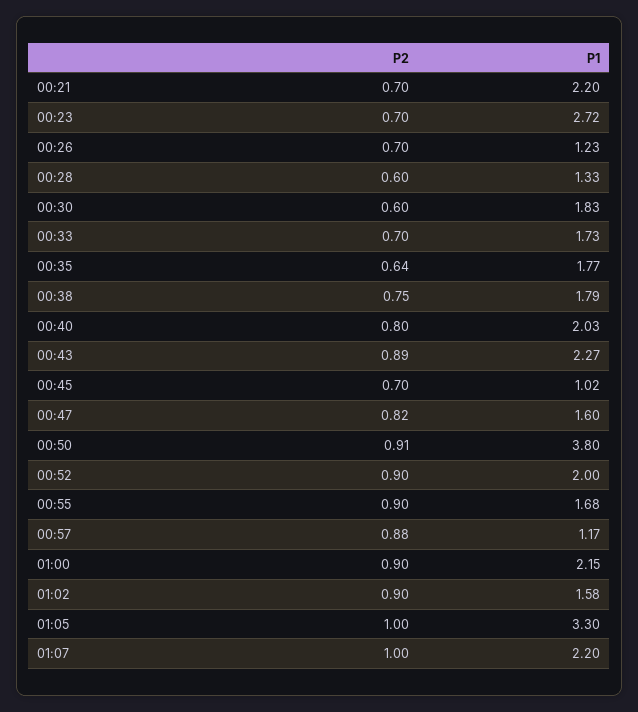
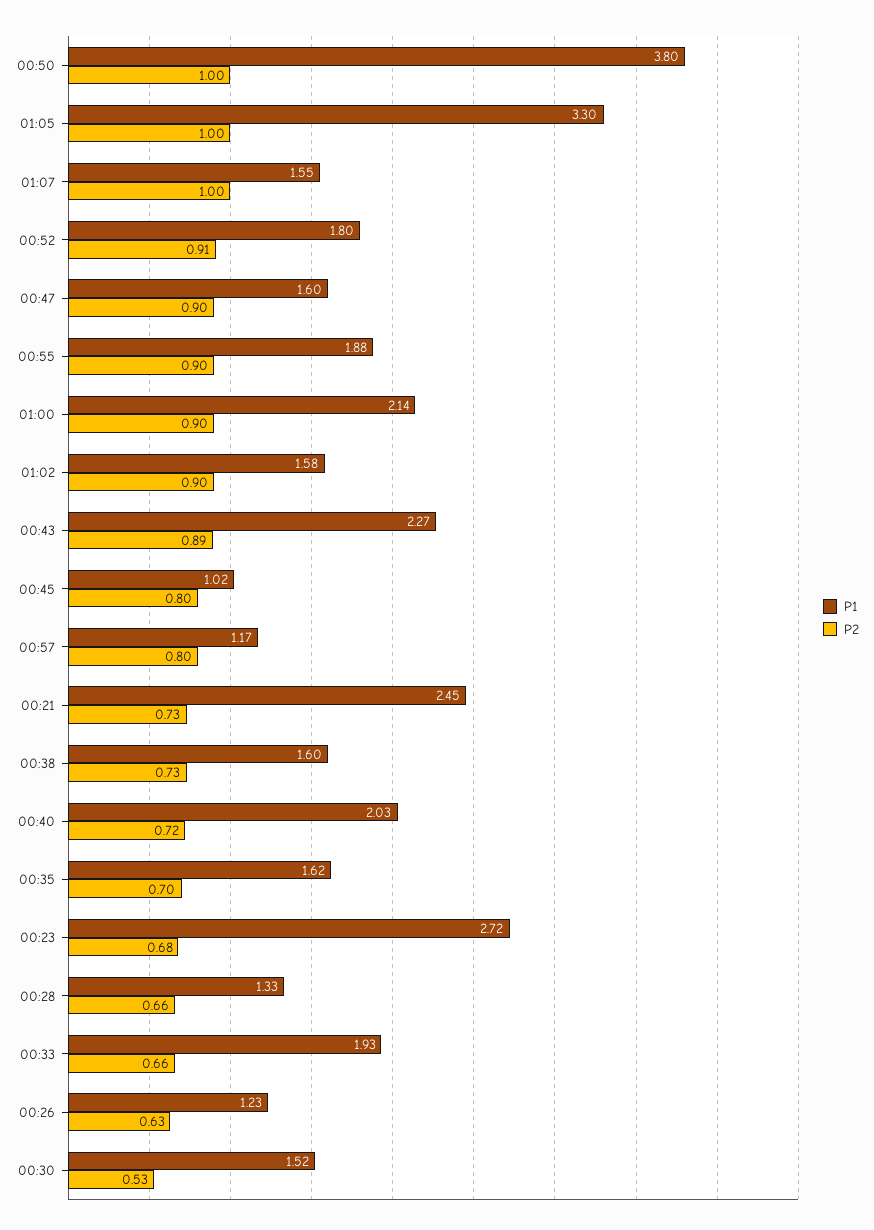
  {
    "P2": {
-     "00:21": 0.7,
+     "00:21": 0.73,
-     "00:23": 0.7,
+     "00:23": 0.68,
-     "00:26": 0.7,
+     "00:26": 0.63,
-     "00:28": 0.6,
+     "00:28": 0.66,
-     "00:30": 0.6,
+     "00:30": 0.53,
-     "00:33": 0.7,
+     "00:33": 0.66,
-     "00:35": 0.64,
+     "00:35": 0.7,
-     "00:38": 0.75,
+     "00:38": 0.73,
-     "00:40": 0.8,
+     "00:40": 0.72,
      "00:43": 0.89,
-     "00:45": 0.7,
+     "00:45": 0.8,
-     "00:47": 0.82,
+     "00:47": 0.9,
-     "00:50": 0.91,
+     "00:50": 1,
-     "00:52": 0.9,
+     "00:52": 0.91,
      "00:55": 0.9,
-     "00:57": 0.88,
+     "00:57": 0.8,
      "01:00": 0.9,
      "01:02": 0.9,
      "01:05": 1,
      "01:07": 1
    },
    "P1": {
-     "00:21": 2.2,
+     "00:21": 2.45,
      "00:23": 2.72,
      "00:26": 1.23,
      "00:28": 1.33,
-     "00:30": 1.83,
+     "00:30": 1.52,
-     "00:33": 1.73,
+     "00:33": 1.93,
-     "00:35": 1.77,
+     "00:35": 1.62,
-     "00:38": 1.79,
+     "00:38": 1.6,
      "00:40": 2.03,
      "00:43": 2.27,
      "00:45": 1.02,
      "00:47": 1.6,
      "00:50": 3.8,
-     "00:52": 2,
+     "00:52": 1.8,
-     "00:55": 1.68,
+     "00:55": 1.88,
      "00:57": 1.17,
-     "01:00": 2.15,
+     "01:00": 2.14,
      "01:02": 1.58,
      "01:05": 3.3,
-     "01:07": 2.2
+     "01:07": 1.55
    }
  }

